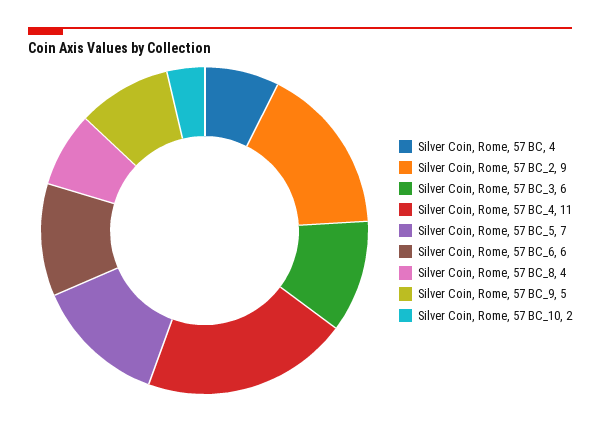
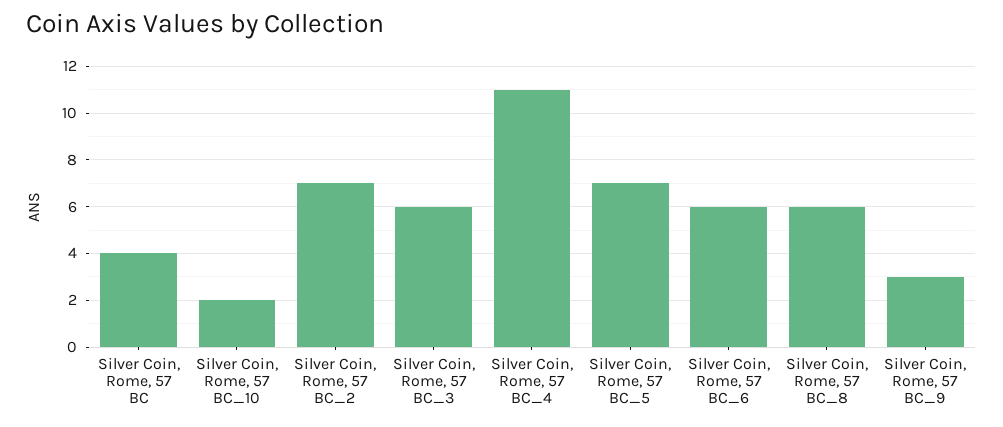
  {
    "Silver Coin, Rome, 57 BC": 4,
-   "Silver Coin, Rome, 57 BC_2": 9,
+   "Silver Coin, Rome, 57 BC_2": 7,
    "Silver Coin, Rome, 57 BC_3": 6,
    "Silver Coin, Rome, 57 BC_4": 11,
    "Silver Coin, Rome, 57 BC_5": 7,
    "Silver Coin, Rome, 57 BC_6": 6,
-   "Silver Coin, Rome, 57 BC_8": 4,
+   "Silver Coin, Rome, 57 BC_8": 6,
-   "Silver Coin, Rome, 57 BC_9": 5,
+   "Silver Coin, Rome, 57 BC_9": 3,
    "Silver Coin, Rome, 57 BC_10": 2
  }

